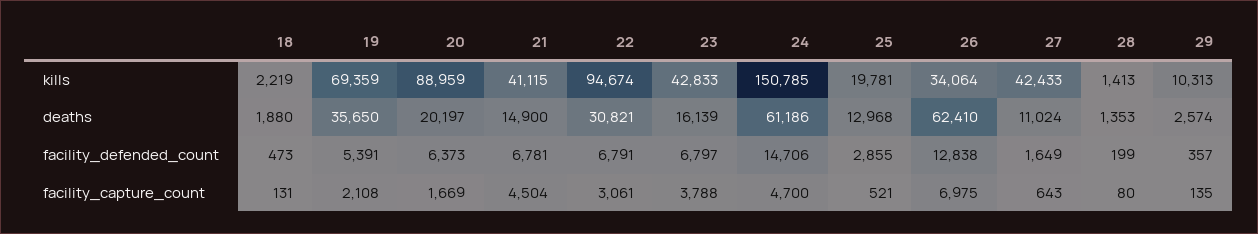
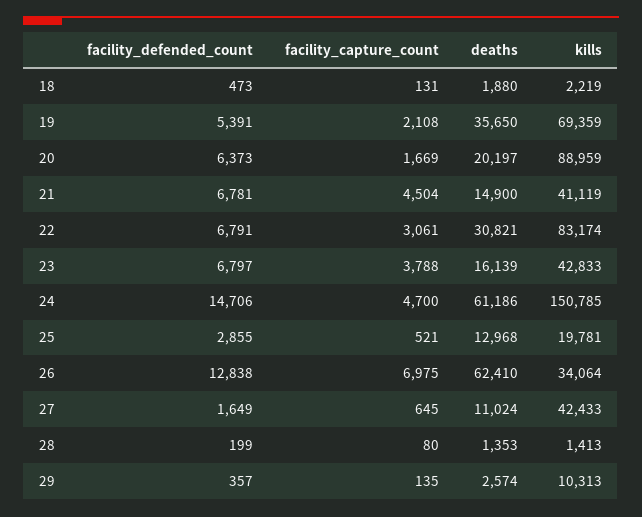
  {
    "18": {
      "kills": 2219,
      "deaths": 1880,
      "facility_defended_count": 473,
      "facility_capture_count": 131
    },
    "19": {
      "kills": 69359,
      "deaths": 35650,
      "facility_defended_count": 5391,
      "facility_capture_count": 2108
    },
    "20": {
      "kills": 88959,
      "deaths": 20197,
      "facility_defended_count": 6373,
      "facility_capture_count": 1669
    },
    "21": {
-     "kills": 41115,
+     "kills": 41119,
      "deaths": 14900,
      "facility_defended_count": 6781,
      "facility_capture_count": 4504
    },
    "22": {
-     "kills": 94674,
+     "kills": 83174,
      "deaths": 30821,
      "facility_defended_count": 6791,
      "facility_capture_count": 3061
    },
    "23": {
      "kills": 42833,
      "deaths": 16139,
      "facility_defended_count": 6797,
      "facility_capture_count": 3788
    },
    "24": {
      "kills": 150785,
      "deaths": 61186,
      "facility_defended_count": 14706,
      "facility_capture_count": 4700
    },
    "25": {
      "kills": 19781,
      "deaths": 12968,
      "facility_defended_count": 2855,
      "facility_capture_count": 521
    },
    "26": {
      "kills": 34064,
      "deaths": 62410,
      "facility_defended_count": 12838,
      "facility_capture_count": 6975
    },
    "27": {
      "kills": 42433,
      "deaths": 11024,
      "facility_defended_count": 1649,
-     "facility_capture_count": 643
+     "facility_capture_count": 645
    },
    "28": {
      "kills": 1413,
      "deaths": 1353,
      "facility_defended_count": 199,
      "facility_capture_count": 80
    },
    "29": {
      "kills": 10313,
      "deaths": 2574,
      "facility_defended_count": 357,
      "facility_capture_count": 135
    }
  }

